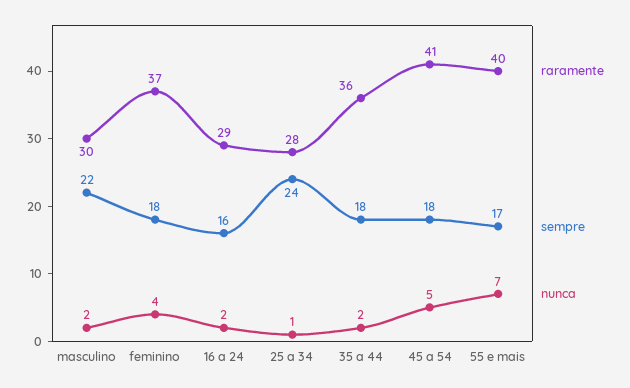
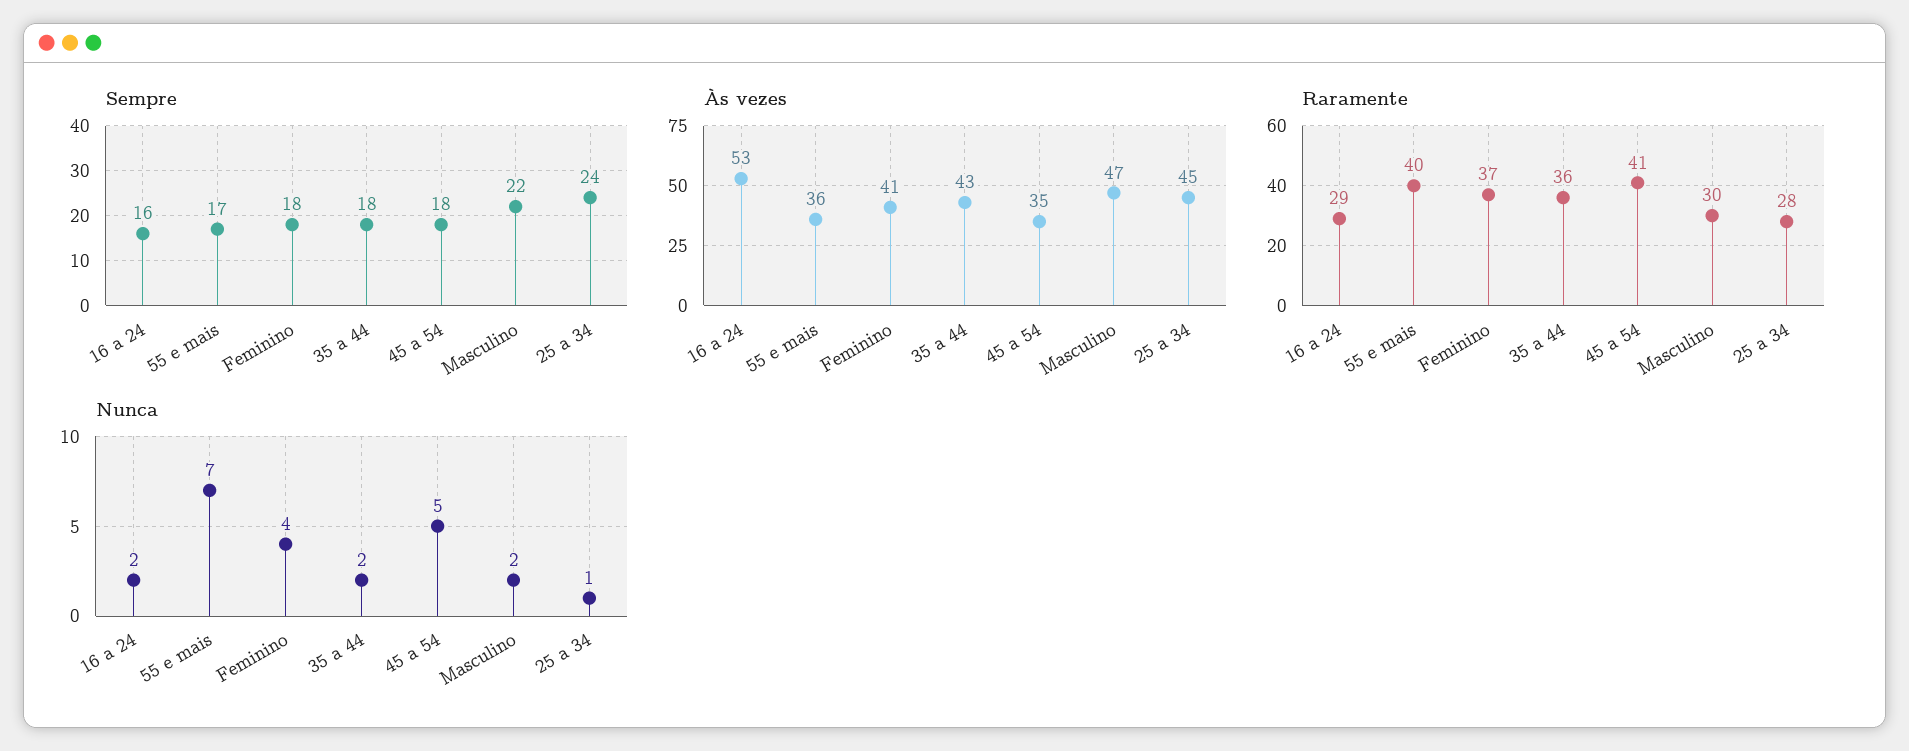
  {
    "raramente": {
      "masculino": 30,
      "feminino": 37,
      "16 a 24": 29,
      "25 a 34": 28,
      "35 a 44": 36,
      "45 a 54": 41,
      "55 e mais": 40
    },
    "sempre": {
      "masculino": 22,
      "feminino": 18,
      "16 a 24": 16,
      "25 a 34": 24,
      "35 a 44": 18,
      "45 a 54": 18,
      "55 e mais": 17
    },
    "nunca": {
      "masculino": 2,
      "feminino": 4,
      "16 a 24": 2,
      "25 a 34": 1,
      "35 a 44": 2,
      "45 a 54": 5,
      "55 e mais": 7
-   }
+   },
+   "Às vezes": {
+     "16 a 24": 53,
+     "55 e mais": 36,
+     "feminino": 41,
+     "35 a 44": 43,
+     "45 a 54": 35,
+     "masculino": 47,
+     "25 a 34": 45
+   }
  }

